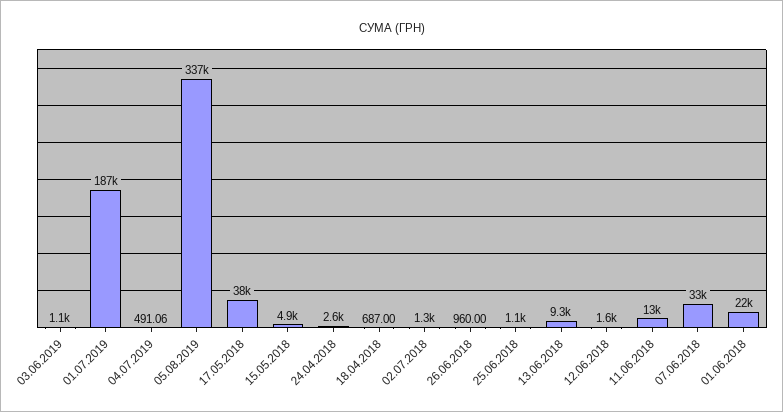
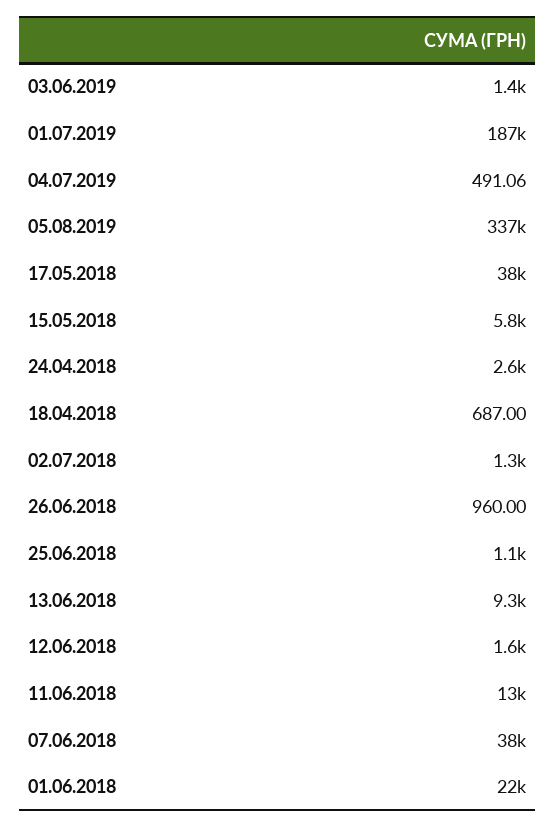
  {
-   "03.06.2019": 1100,
+   "03.06.2019": 1400,
    "01.07.2019": 187000,
    "04.07.2019": 491.06,
    "05.08.2019": 337000,
    "17.05.2018": 38000,
-   "15.05.2018": 4900,
+   "15.05.2018": 5800,
    "24.04.2018": 2600,
    "18.04.2018": 687,
    "02.07.2018": 1300,
    "26.06.2018": 960,
    "25.06.2018": 1100,
    "13.06.2018": 9300,
    "12.06.2018": 1600,
    "11.06.2018": 13000,
-   "07.06.2018": 33000,
+   "07.06.2018": 38000,
    "01.06.2018": 22000
  }

